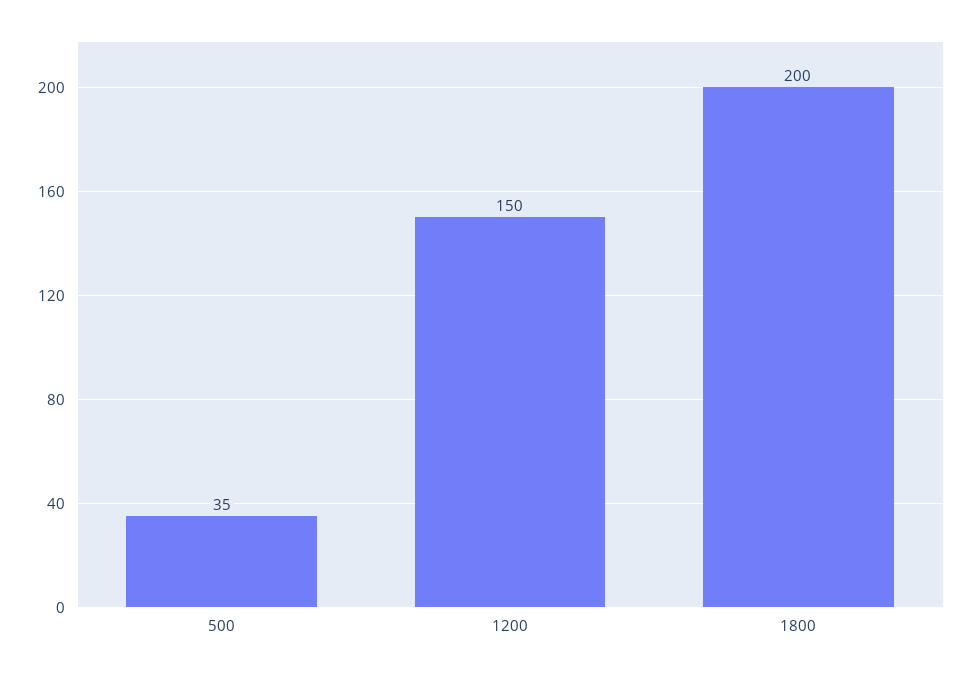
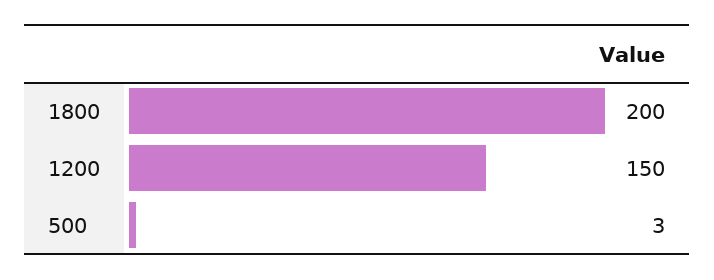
  {
-   "500": 35,
+   "500": 3,
    "1200": 150,
    "1800": 200
  }

